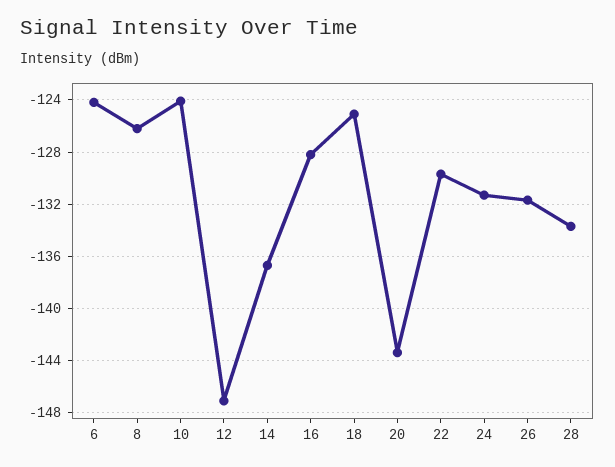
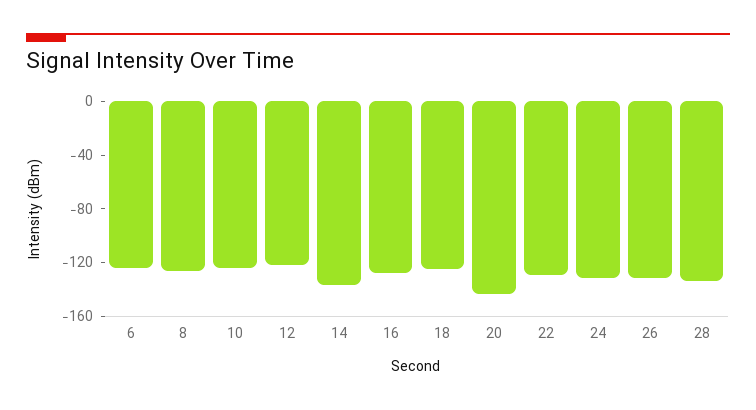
  {
    "6": -124,
    "8": -126,
    "10": -124,
-   "12": -147,
+   "12": -120,
    "14": -136.5,
    "16": -128,
    "18": -125,
    "20": -143.5,
    "22": -129.5,
    "24": -131.5,
    "26": -131.5,
    "28": -133.5
  }

